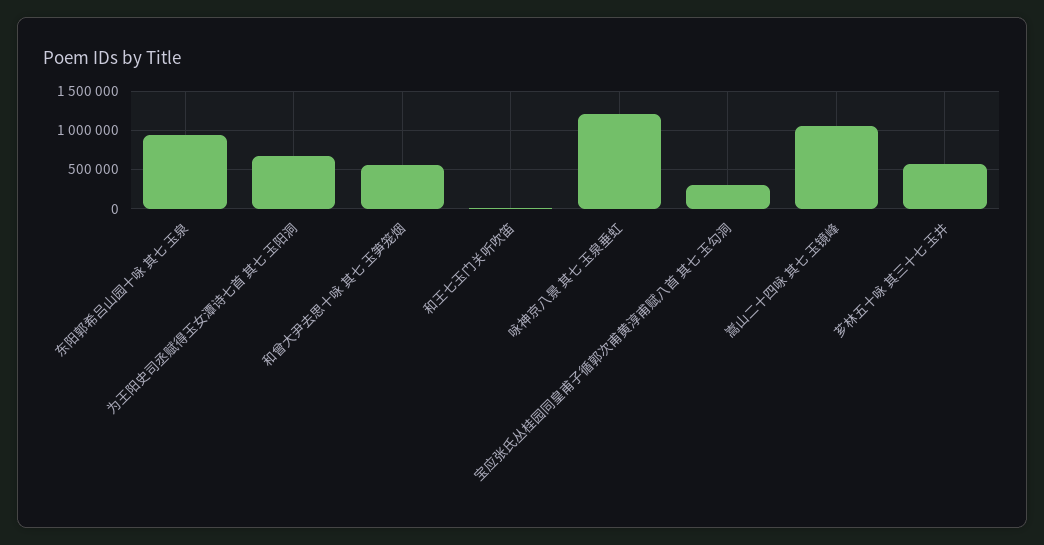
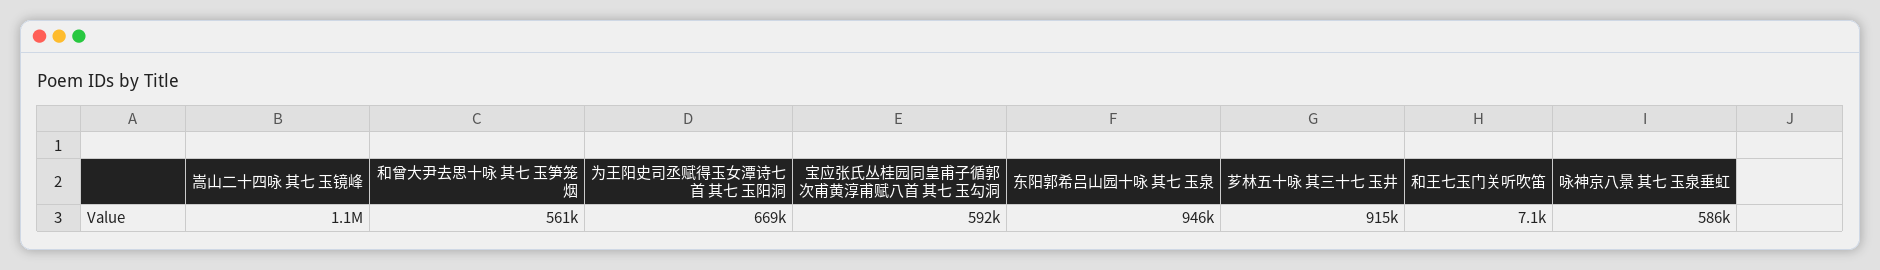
  {
    "东阳郭希吕山园十咏 其七 玉泉": 946000,
    "为王阳史司丞赋得玉女潭诗七首 其七 玉阳洞": 669000,
    "和曾大尹去思十咏 其七 玉笋笼烟": 561000,
    "和王七玉门关听吹笛": 7100,
-   "咏神京八景 其七 玉泉垂虹": 1200000,
+   "咏神京八景 其七 玉泉垂虹": 586000,
-   "宝应张氏丛桂园同皇甫子循郭次甫黄淳甫赋八首 其七 玉勾洞": 300000,
+   "宝应张氏丛桂园同皇甫子循郭次甫黄淳甫赋八首 其七 玉勾洞": 592000,
    "嵩山二十四咏 其七 玉镜峰": 1100000,
-   "芗林五十咏 其三十七 玉井": 600000
+   "芗林五十咏 其三十七 玉井": 915000
  }

